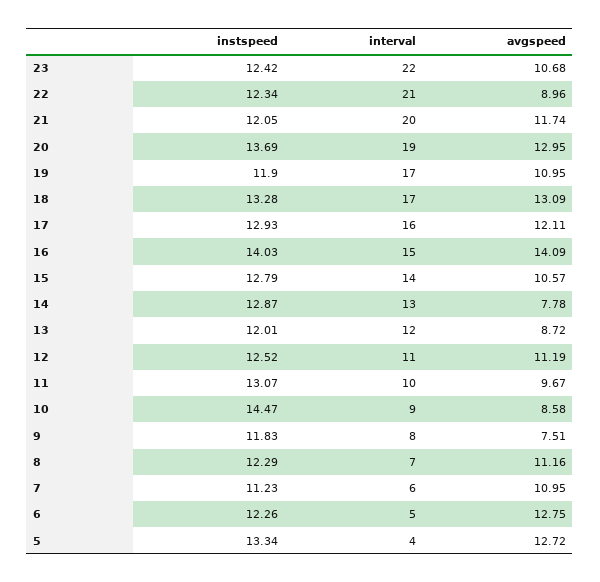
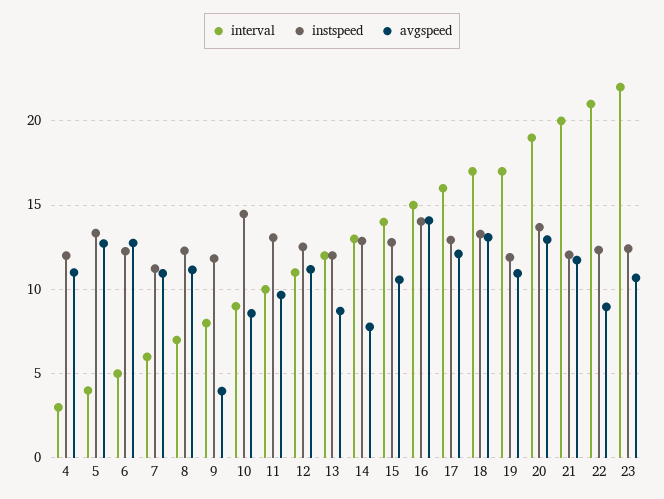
  {
    "instspeed": {
      "23": 12.42,
      "22": 12.34,
      "21": 12.05,
      "20": 13.69,
      "19": 11.9,
      "18": 13.28,
      "17": 12.93,
      "16": 14.03,
      "15": 12.79,
      "14": 12.87,
      "13": 12.01,
      "12": 12.52,
      "11": 13.07,
      "10": 14.47,
      "9": 11.83,
      "8": 12.29,
      "7": 11.23,
      "6": 12.26,
-     "5": 13.34
+     "5": 13.34,
+     "4": 12
    },
    "interval": {
      "23": 22,
      "22": 21,
      "21": 20,
      "20": 19,
      "19": 17,
      "18": 17,
      "17": 16,
      "16": 15,
      "15": 14,
      "14": 13,
      "13": 12,
      "12": 11,
      "11": 10,
      "10": 9,
      "9": 8,
      "8": 7,
      "7": 6,
      "6": 5,
-     "5": 4
+     "5": 4,
+     "4": 3
    },
    "avgspeed": {
      "23": 10.68,
      "22": 8.96,
      "21": 11.74,
      "20": 12.95,
      "19": 10.95,
      "18": 13.09,
      "17": 12.11,
      "16": 14.09,
      "15": 10.57,
      "14": 7.78,
      "13": 8.72,
      "12": 11.19,
      "11": 9.67,
      "10": 8.58,
-     "9": 7.51,
+     "9": 4,
      "8": 11.16,
      "7": 10.95,
      "6": 12.75,
-     "5": 12.72
+     "5": 12.72,
+     "4": 11
    }
  }

